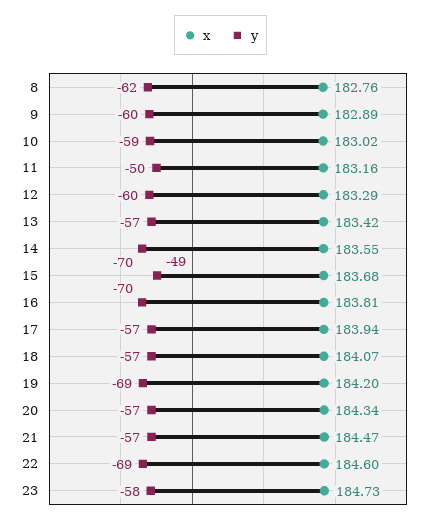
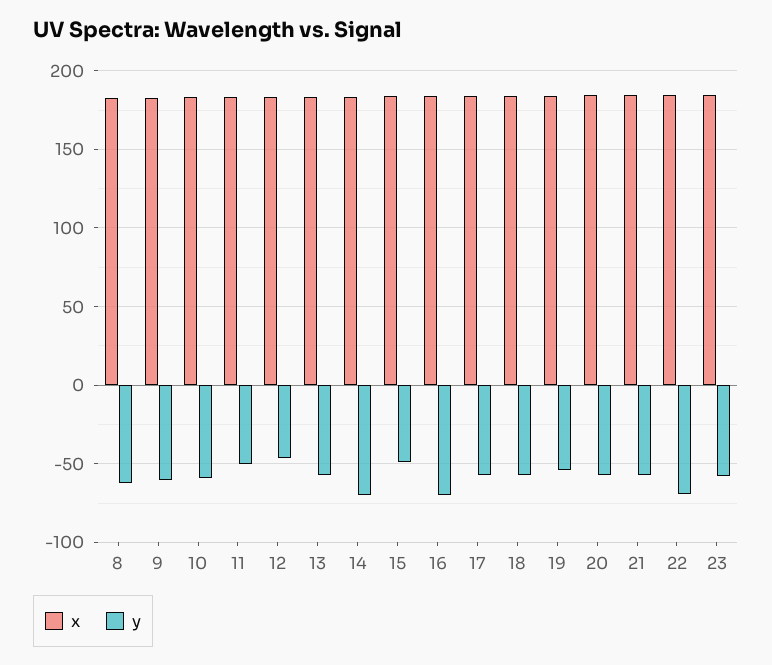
  {
    "x": {
      "8": 182.76,
      "9": 182.89,
      "10": 183.02,
      "11": 183.16,
      "12": 183.29,
      "13": 183.42,
      "14": 183.55,
      "15": 183.68,
      "16": 183.81,
      "17": 183.94,
      "18": 184.07,
      "19": 184.2,
      "20": 184.34,
      "21": 184.47,
      "22": 184.6,
      "23": 184.73
    },
    "y": {
      "8": -62,
      "9": -60,
      "10": -59,
      "11": -50,
-     "12": -60,
+     "12": -45,
      "13": -57,
      "14": -70,
      "15": -49,
      "16": -70,
      "17": -57,
      "18": -57,
-     "19": -69,
+     "19": -55,
      "20": -57,
      "21": -57,
      "22": -69,
      "23": -58
    }
  }

